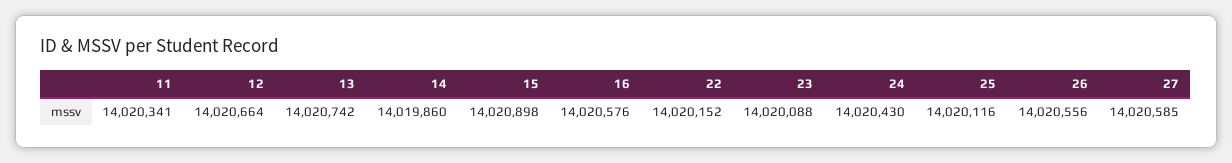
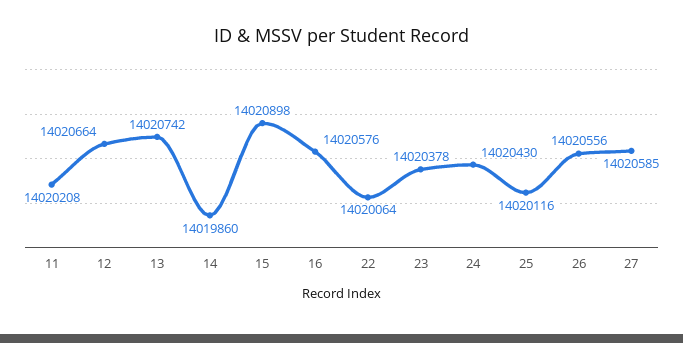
  {
-   "11": 14020341,
+   "11": 14020208,
    "12": 14020664,
    "13": 14020742,
    "14": 14019860,
    "15": 14020898,
    "16": 14020576,
-   "22": 14020152,
+   "22": 14020064,
-   "23": 14020088,
+   "23": 14020378,
    "24": 14020430,
    "25": 14020116,
    "26": 14020556,
    "27": 14020585
  }

